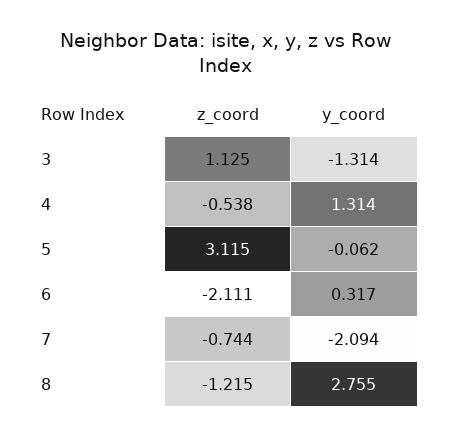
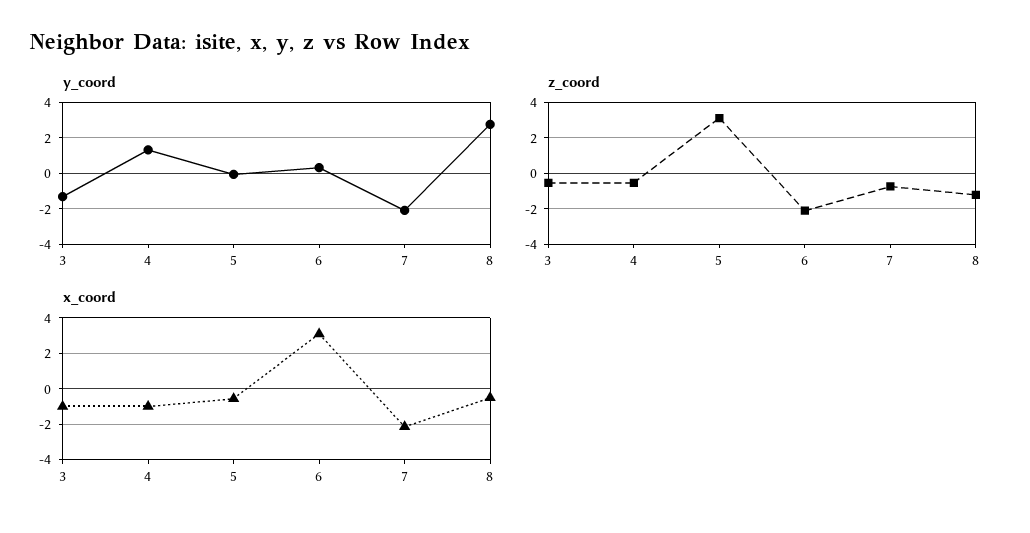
  {
    "z_coord": {
-     "3": 1.125,
+     "3": -0.5,
      "4": -0.538,
      "5": 3.115,
      "6": -2.111,
      "7": -0.744,
      "8": -1.215
    },
    "y_coord": {
      "3": -1.314,
      "4": 1.314,
      "5": -0.062,
      "6": 0.317,
      "7": -2.094,
      "8": 2.755
-   }
+   },
+   "x_coord": {
+     "3": -1,
+     "4": -1,
+     "5": -0.5,
+     "6": 3,
+     "7": -2,
+     "8": -0.5
+   }
  }

